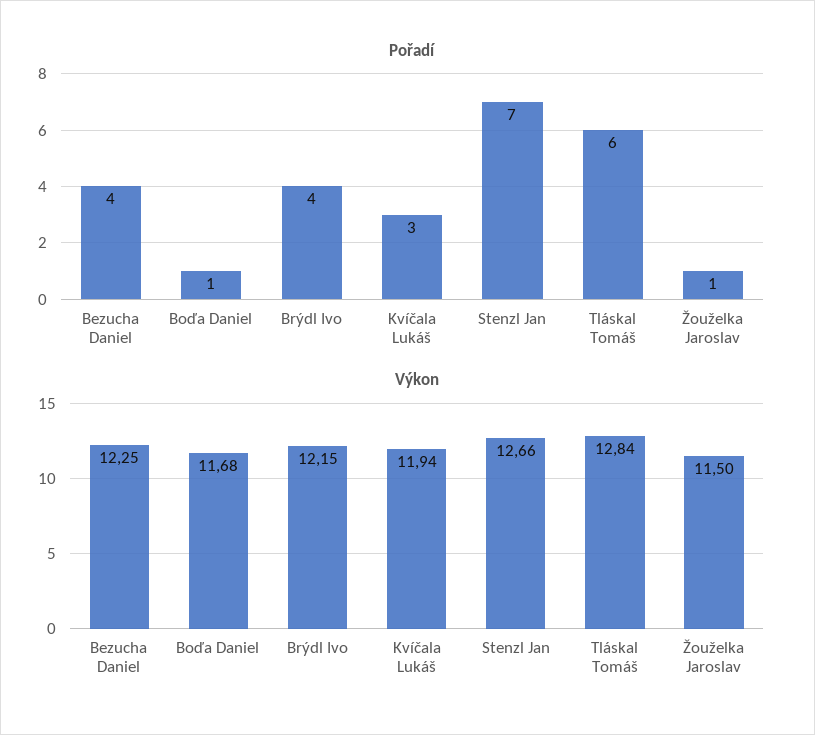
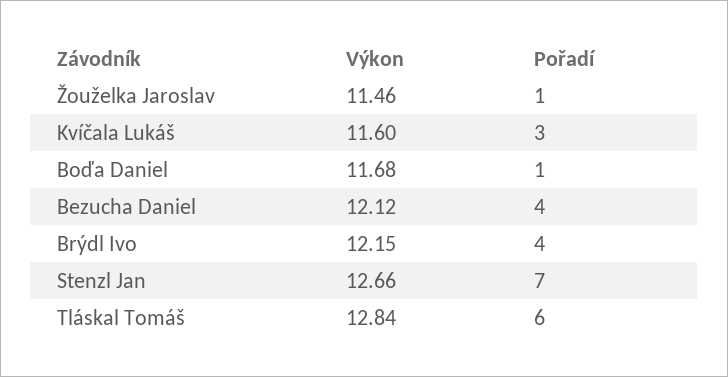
  {
    "Pořadí": {
      "Bezucha Daniel": 4,
      "Boďa Daniel": 1,
      "Brýdl Ivo": 4,
      "Kvíčala Lukáš": 3,
      "Stenzl Jan": 7,
      "Tláskal Tomáš": 6,
      "Žouželka Jaroslav": 1
    },
    "Výkon": {
-     "Bezucha Daniel": 12.25,
+     "Bezucha Daniel": 12.12,
      "Boďa Daniel": 11.68,
      "Brýdl Ivo": 12.15,
-     "Kvíčala Lukáš": 11.94,
+     "Kvíčala Lukáš": 11.6,
      "Stenzl Jan": 12.66,
      "Tláskal Tomáš": 12.84,
-     "Žouželka Jaroslav": 11.5
+     "Žouželka Jaroslav": 11.46
    }
  }

